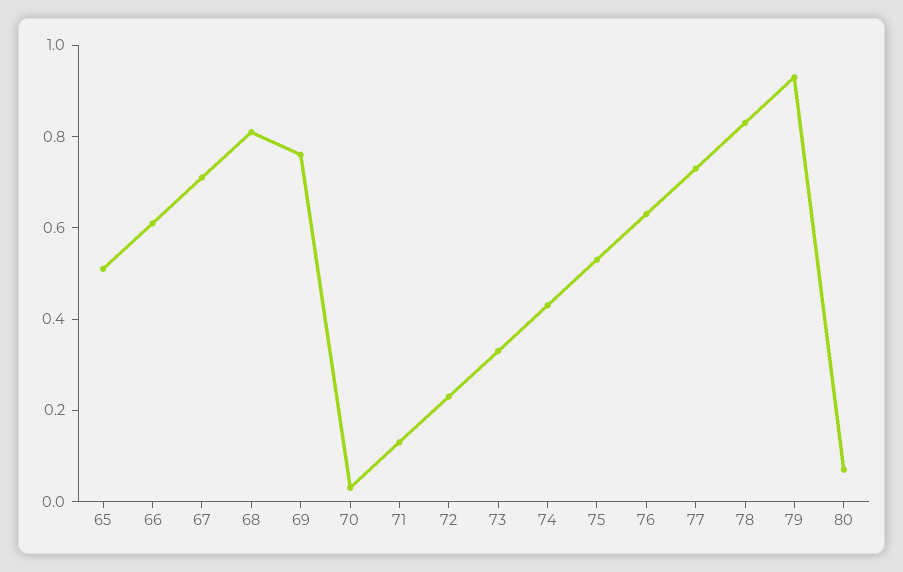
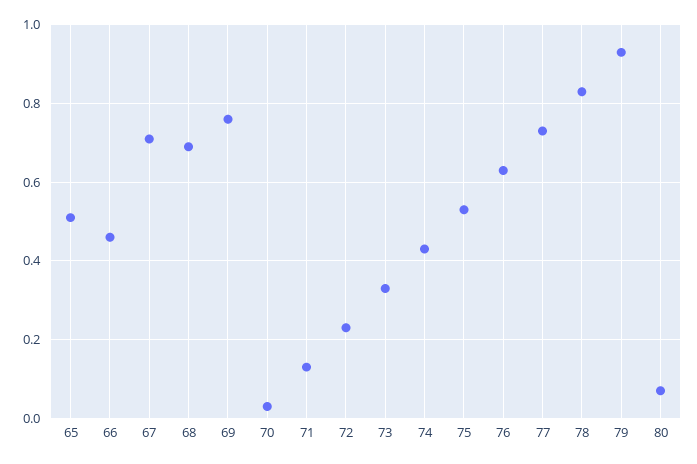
  {
    "65": 0.5,
-   "66": 0.6,
+   "66": 0.45,
    "67": 0.7,
-   "68": 0.8,
+   "68": 0.7,
    "69": 0.75,
    "70": 0.05,
    "71": 0.15,
    "72": 0.25,
    "73": 0.35,
    "74": 0.45,
    "75": 0.55,
    "76": 0.65,
    "77": 0.75,
    "78": 0.85,
    "79": 0.95,
    "80": 0.05
  }

